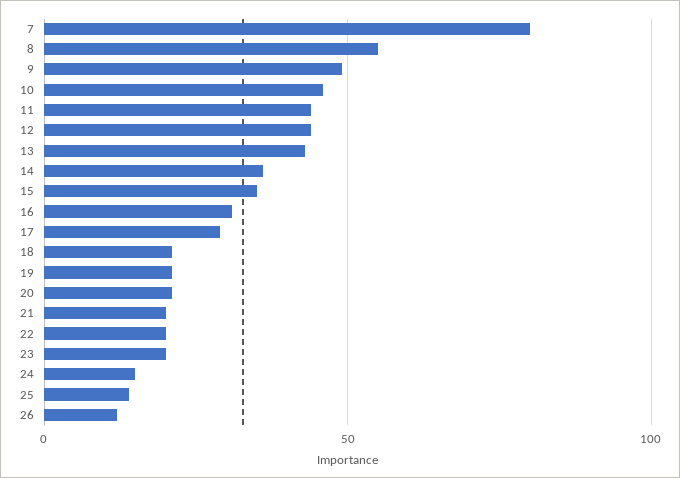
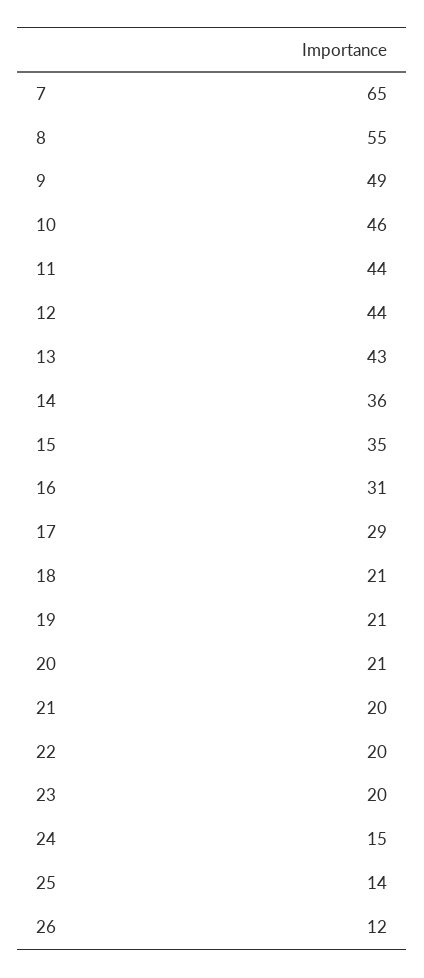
  {
-   "7": 80,
+   "7": 65,
    "8": 55,
    "9": 49,
    "10": 46,
    "11": 44,
    "12": 44,
    "13": 43,
    "14": 36,
    "15": 35,
    "16": 31,
    "17": 29,
    "18": 21,
    "19": 21,
    "20": 21,
    "21": 20,
    "22": 20,
    "23": 20,
    "24": 15,
    "25": 14,
    "26": 12
  }

